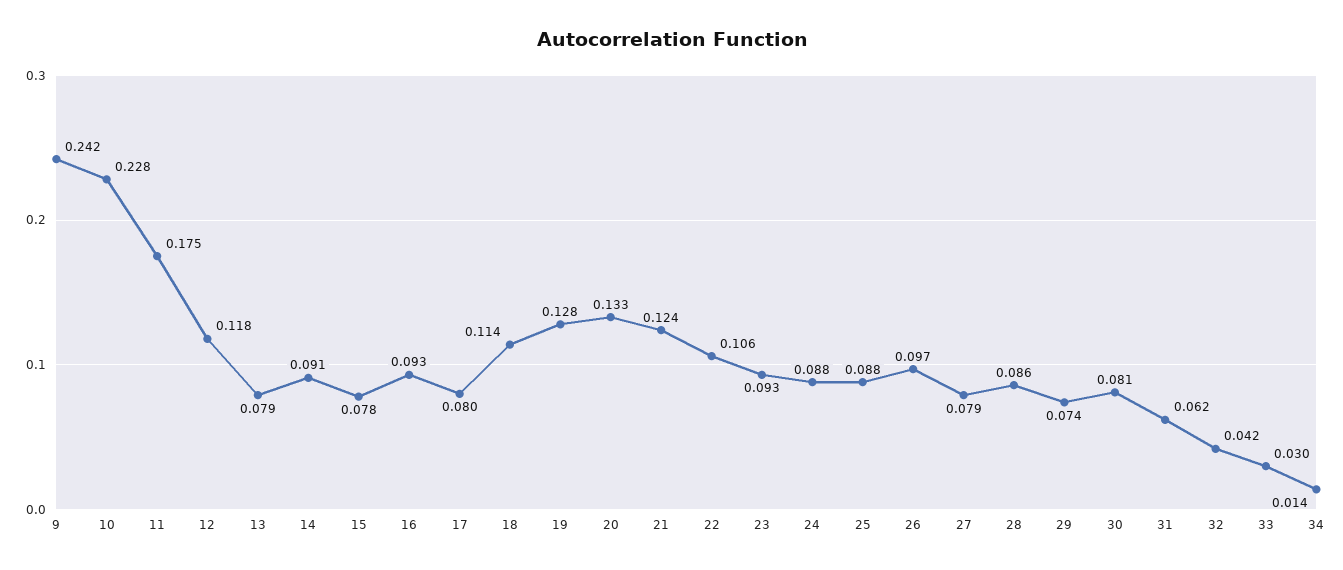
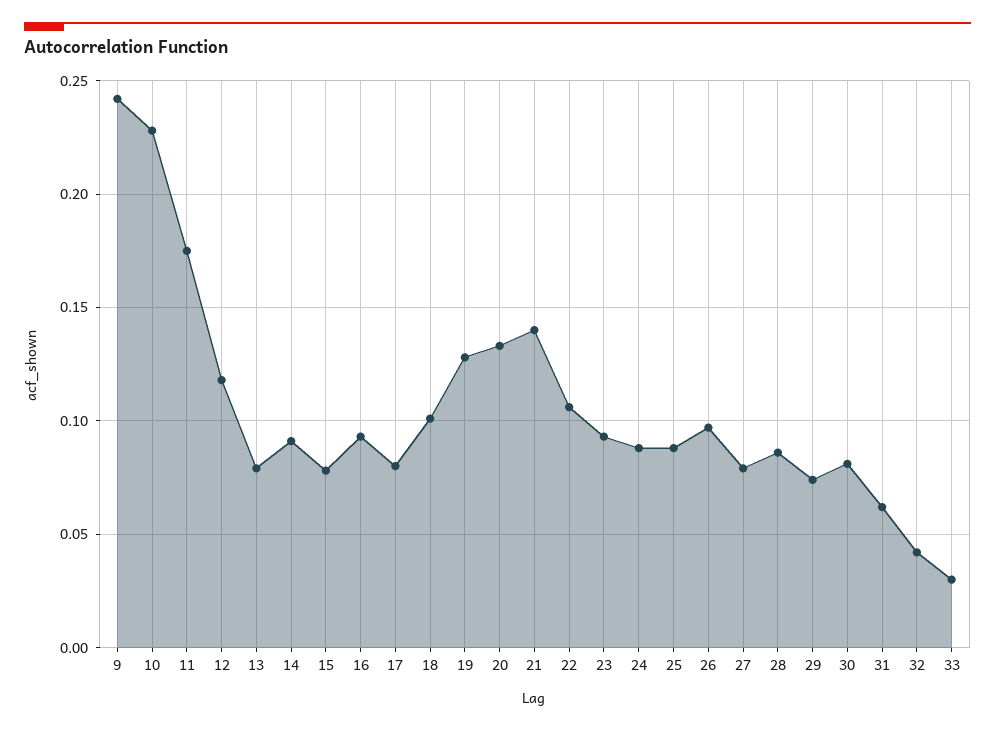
  {
    "9": 0.242,
    "10": 0.228,
    "11": 0.175,
    "12": 0.118,
    "13": 0.079,
    "14": 0.091,
    "15": 0.078,
    "16": 0.093,
    "17": 0.08,
-   "18": 0.114,
+   "18": 0.1,
    "19": 0.128,
    "20": 0.133,
-   "21": 0.124,
+   "21": 0.14,
    "22": 0.106,
    "23": 0.093,
    "24": 0.088,
    "25": 0.088,
    "26": 0.097,
    "27": 0.079,
    "28": 0.086,
    "29": 0.074,
    "30": 0.081,
    "31": 0.062,
    "32": 0.042,
-   "33": 0.03,
+   "33": 0.03
-   "34": 0.014
  }

